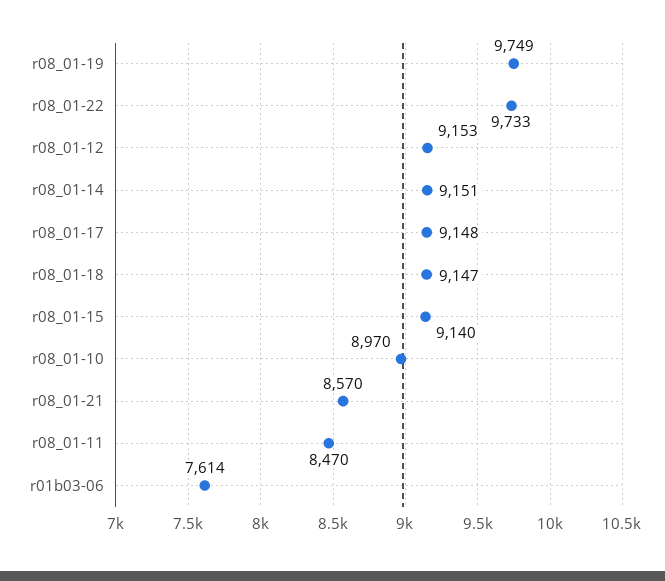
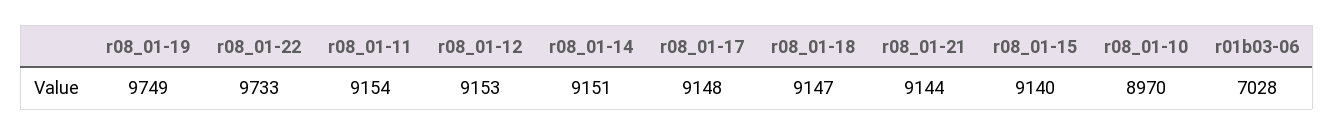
  {
    "r08_01-19": 9749,
    "r08_01-22": 9733,
    "r08_01-12": 9153,
    "r08_01-14": 9151,
    "r08_01-17": 9148,
    "r08_01-18": 9147,
    "r08_01-15": 9140,
    "r08_01-10": 8970,
-   "r08_01-21": 8570,
+   "r08_01-21": 9144,
-   "r08_01-11": 8470,
+   "r08_01-11": 9154,
-   "r01b03-06": 7614
+   "r01b03-06": 7028
  }

